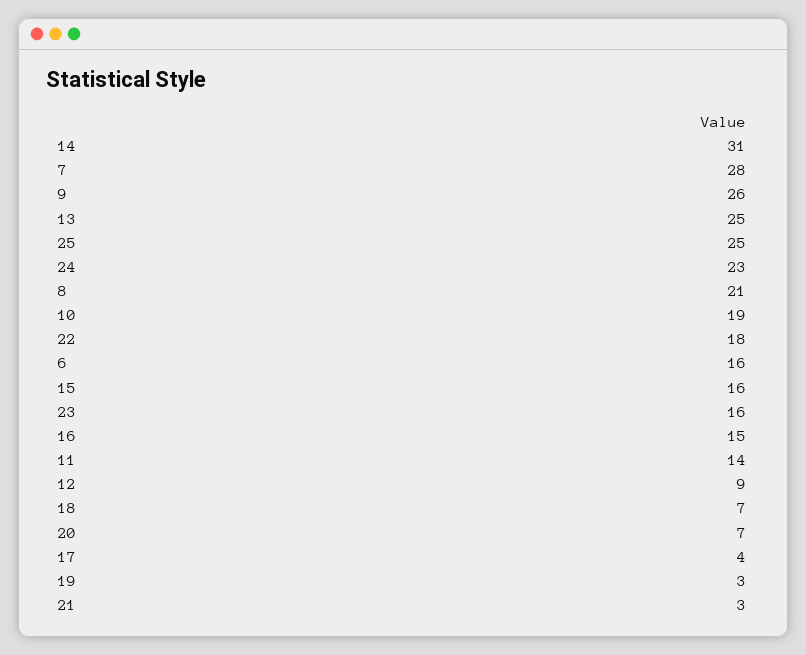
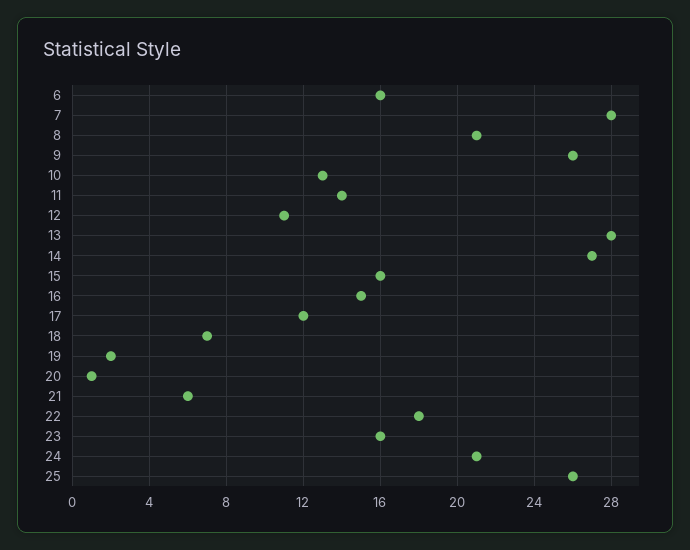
  {
-   "14": 31,
+   "14": 27,
    "7": 28,
    "9": 26,
-   "13": 25,
+   "13": 28,
-   "25": 25,
+   "25": 26,
-   "24": 23,
+   "24": 21,
    "8": 21,
-   "10": 19,
+   "10": 13,
    "22": 18,
    "6": 16,
    "15": 16,
    "23": 16,
    "16": 15,
    "11": 14,
-   "12": 9,
+   "12": 11,
    "18": 7,
-   "20": 7,
+   "20": 1,
-   "17": 4,
+   "17": 12,
-   "19": 3,
+   "19": 2,
-   "21": 3
+   "21": 6
  }

